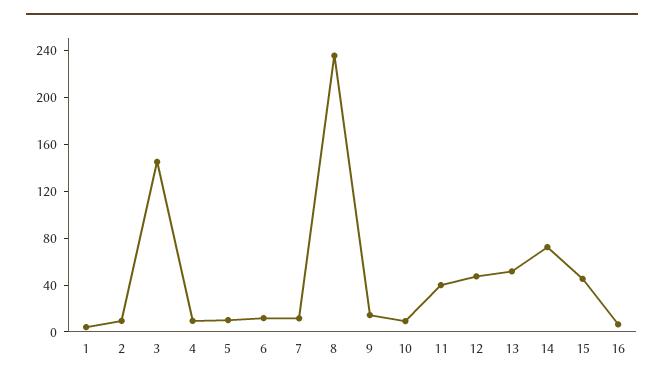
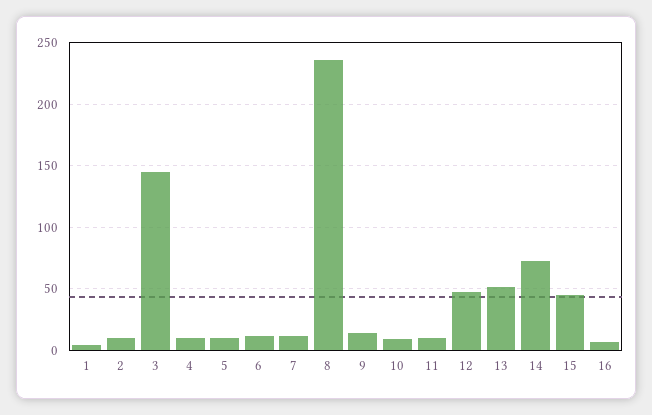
  {
    "1": 5,
    "2": 10,
    "3": 145,
    "4": 10,
    "5": 10,
    "6": 10,
    "7": 10,
    "8": 235,
    "9": 15,
    "10": 10,
-   "11": 40,
+   "11": 10,
    "12": 45,
    "13": 50,
    "14": 70,
    "15": 45,
    "16": 5
  }

